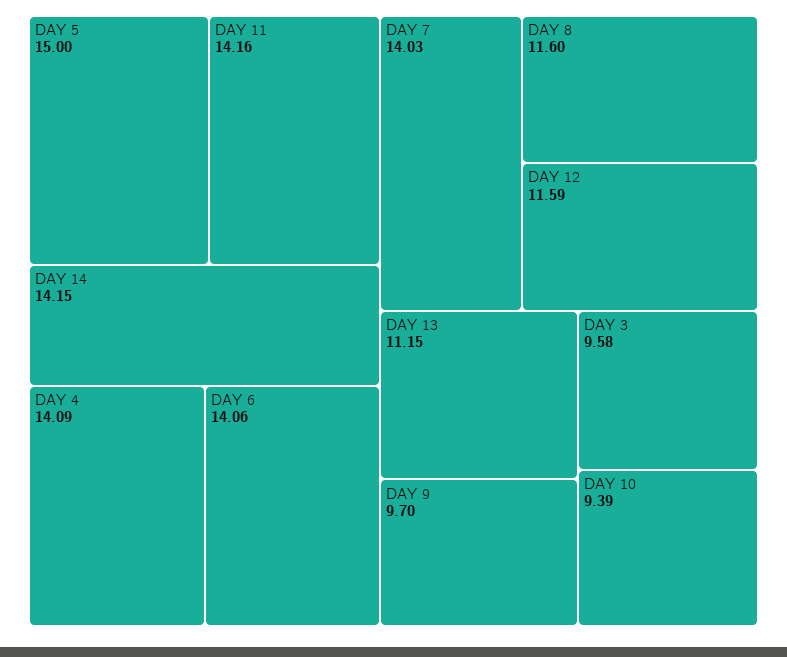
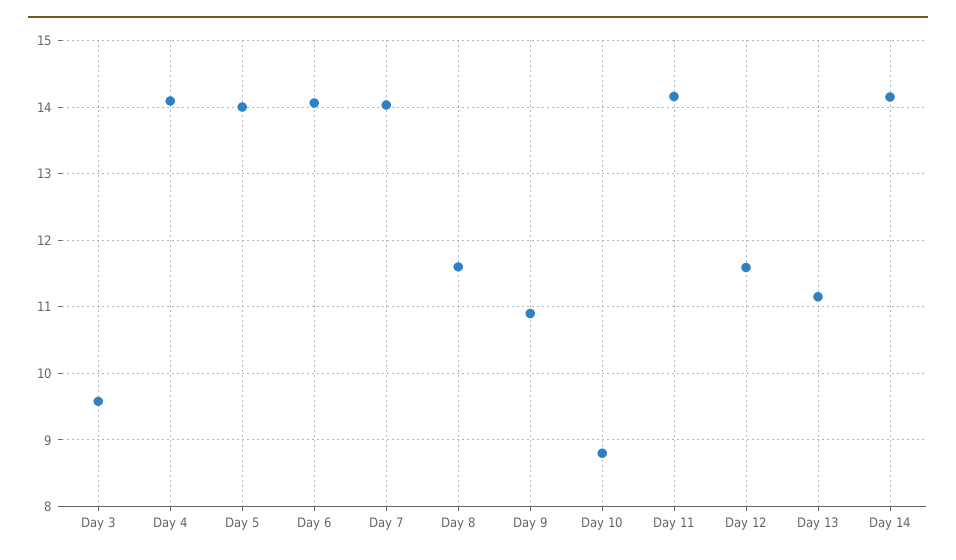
  {
-   "DAY 5": 15,
+   "DAY 5": 14,
    "DAY 11": 14.16,
    "DAY 14": 14.15,
    "DAY 4": 14.09,
    "DAY 6": 14.06,
    "DAY 7": 14.03,
    "DAY 8": 11.6,
    "DAY 12": 11.59,
    "DAY 13": 11.15,
-   "DAY 9": 9.7,
+   "DAY 9": 10.9,
    "DAY 3": 9.58,
-   "DAY 10": 9.39
+   "DAY 10": 8.8
  }

